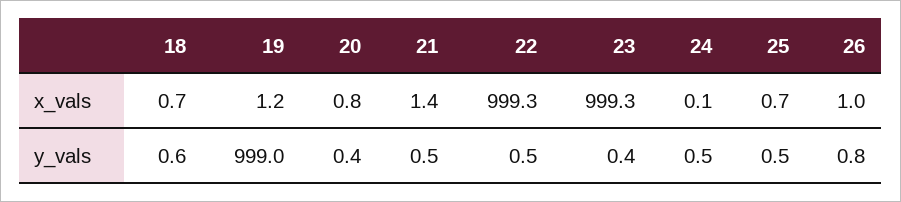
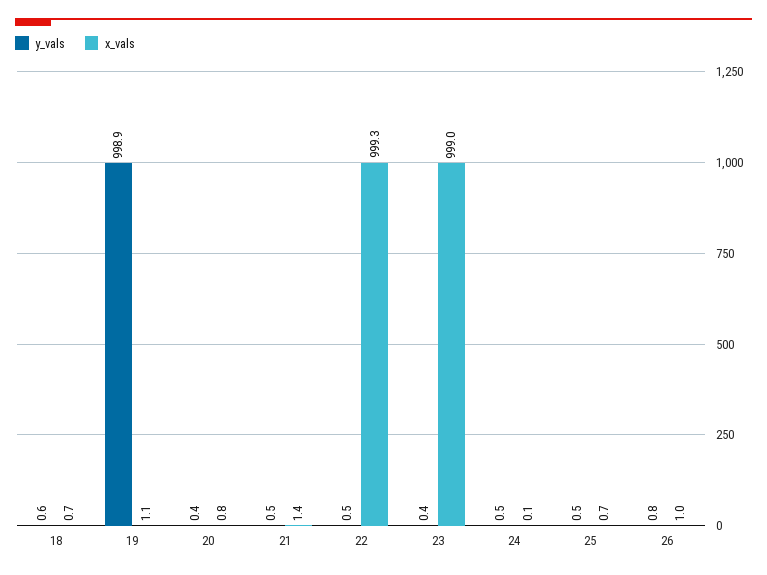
  {
    "x_vals": {
      "18": 0.7,
-     "19": 1.2,
+     "19": 1.1,
      "20": 0.8,
      "21": 1.4,
      "22": 999.3,
-     "23": 999.3,
+     "23": 999,
      "24": 0.1,
      "25": 0.7,
      "26": 1
    },
    "y_vals": {
      "18": 0.6,
-     "19": 999,
+     "19": 998.9,
      "20": 0.4,
      "21": 0.5,
      "22": 0.5,
      "23": 0.4,
      "24": 0.5,
      "25": 0.5,
      "26": 0.8
    }
  }

